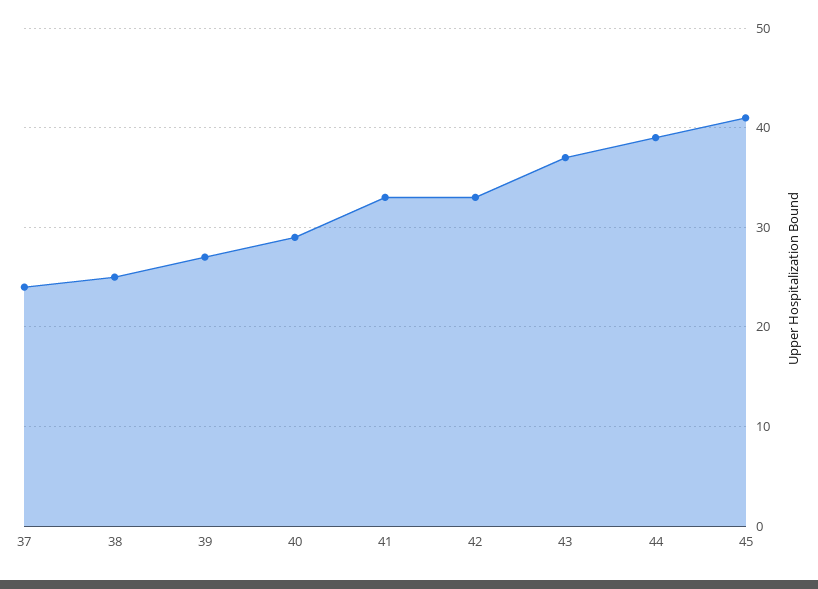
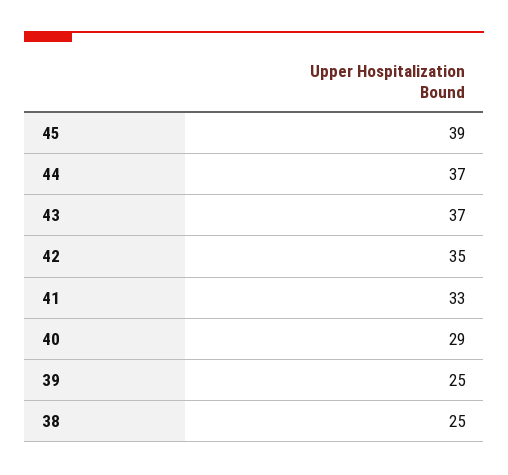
  {
-   "37": 24,
    "38": 25,
-   "39": 27,
+   "39": 25,
    "40": 29,
    "41": 33,
-   "42": 33,
+   "42": 35,
    "43": 37,
-   "44": 39,
+   "44": 37,
-   "45": 41
+   "45": 39
  }

